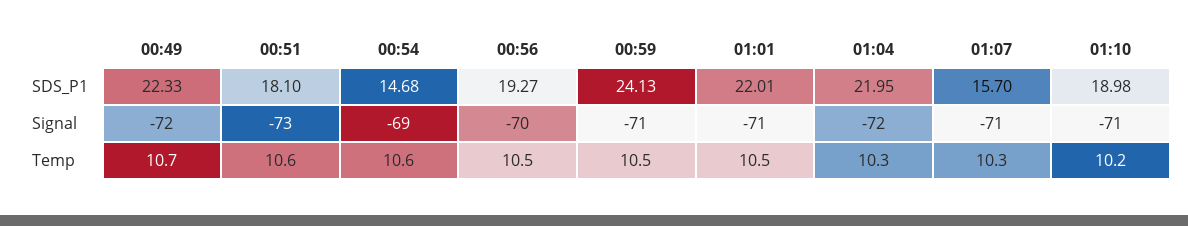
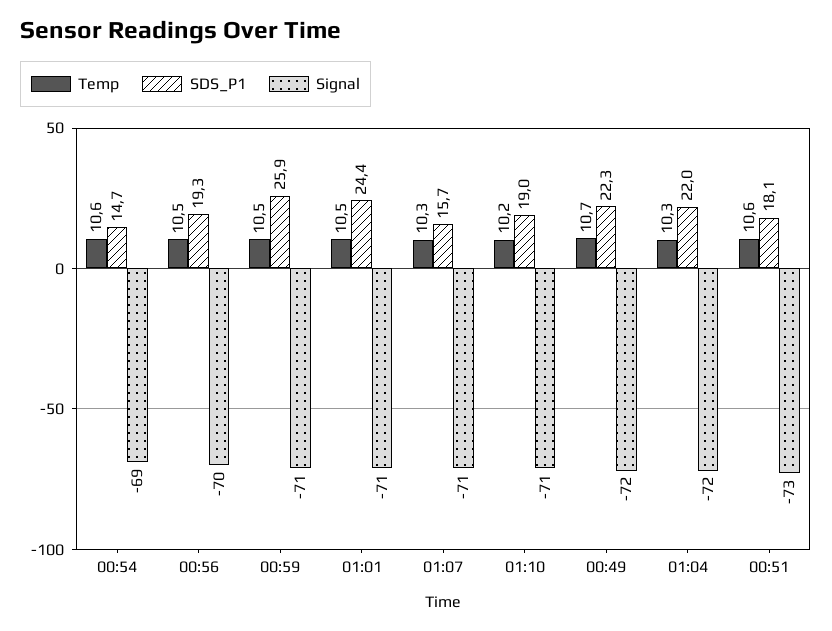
  {
    "SDS_P1": {
      "00:49": 22.33,
      "00:51": 18.1,
      "00:54": 14.68,
      "00:56": 19.27,
-     "00:59": 24.13,
+     "00:59": 25.9,
-     "01:01": 22.01,
+     "01:01": 24.4,
      "01:04": 21.95,
      "01:07": 15.7,
      "01:10": 18.98
    },
    "Signal": {
      "00:49": -72,
      "00:51": -73,
      "00:54": -69,
      "00:56": -70,
      "00:59": -71,
      "01:01": -71,
      "01:04": -72,
      "01:07": -71,
      "01:10": -71
    },
    "Temp": {
      "00:49": 10.7,
      "00:51": 10.6,
      "00:54": 10.6,
      "00:56": 10.5,
      "00:59": 10.5,
      "01:01": 10.5,
      "01:04": 10.3,
      "01:07": 10.3,
      "01:10": 10.2
    }
  }

